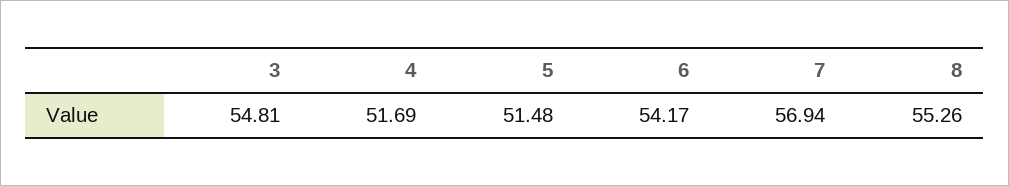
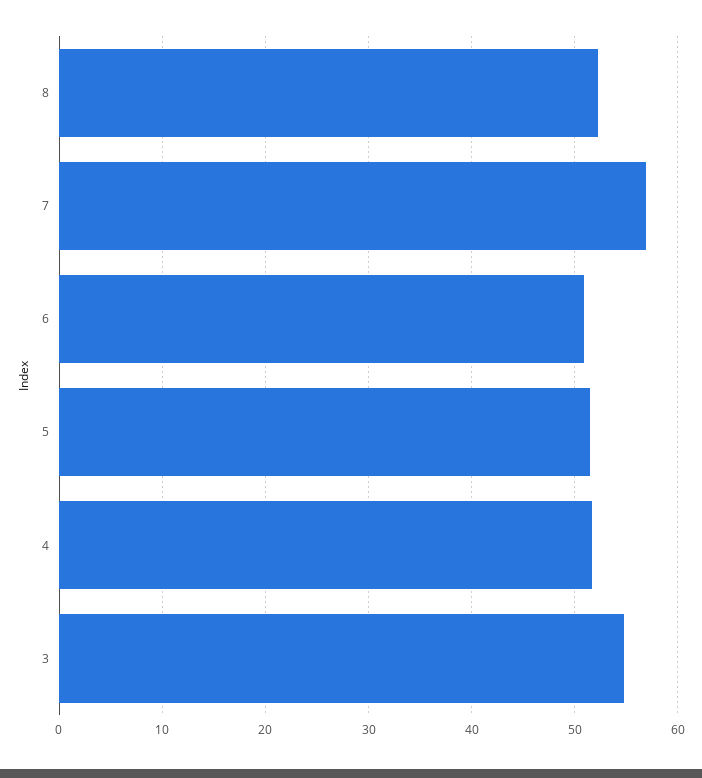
  {
    "3": 54.81,
    "4": 51.69,
    "5": 51.48,
-   "6": 54.17,
+   "6": 51,
    "7": 56.94,
-   "8": 55.26
+   "8": 52
  }

